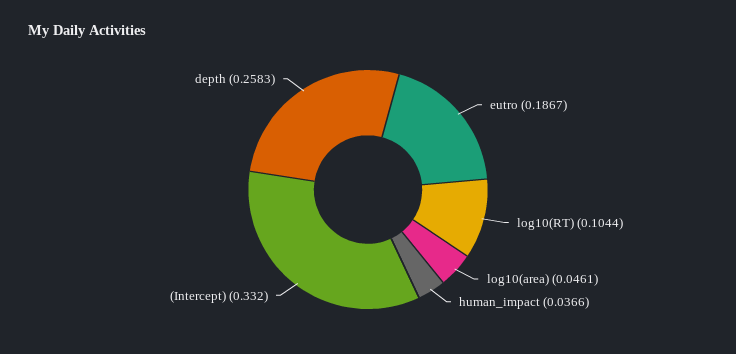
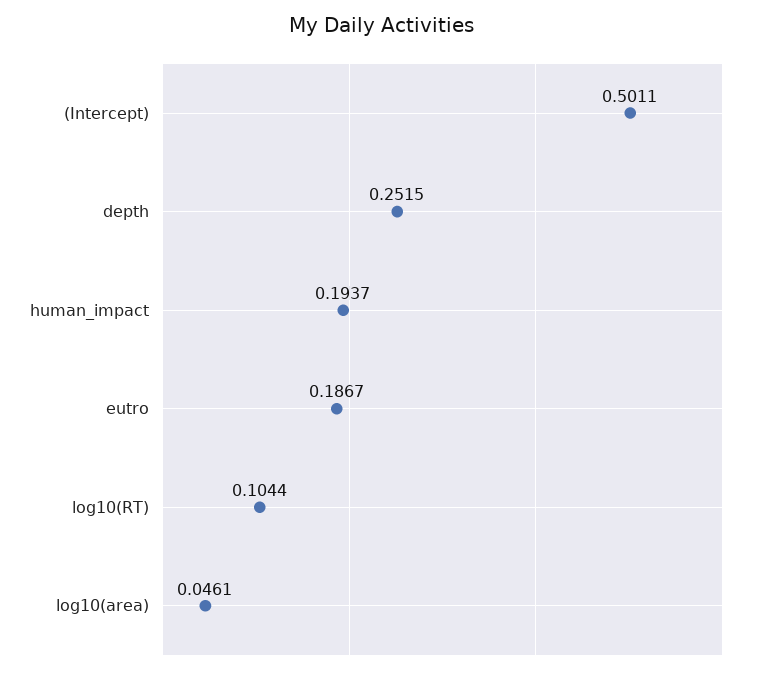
  {
    "eutro": 0.1867,
    "log10(RT)": 0.1044,
    "log10(area)": 0.0461,
-   "human_impact": 0.0366,
+   "human_impact": 0.1937,
-   "(Intercept)": 0.332,
+   "(Intercept)": 0.5011,
-   "depth": 0.2583
+   "depth": 0.2515
  }

